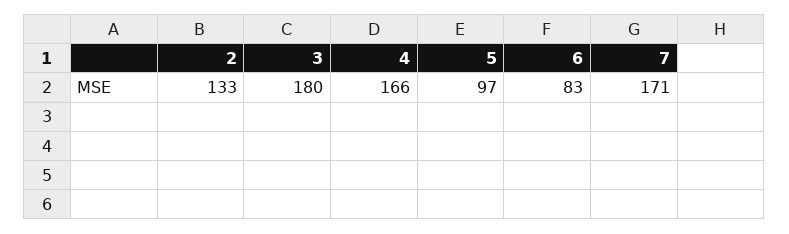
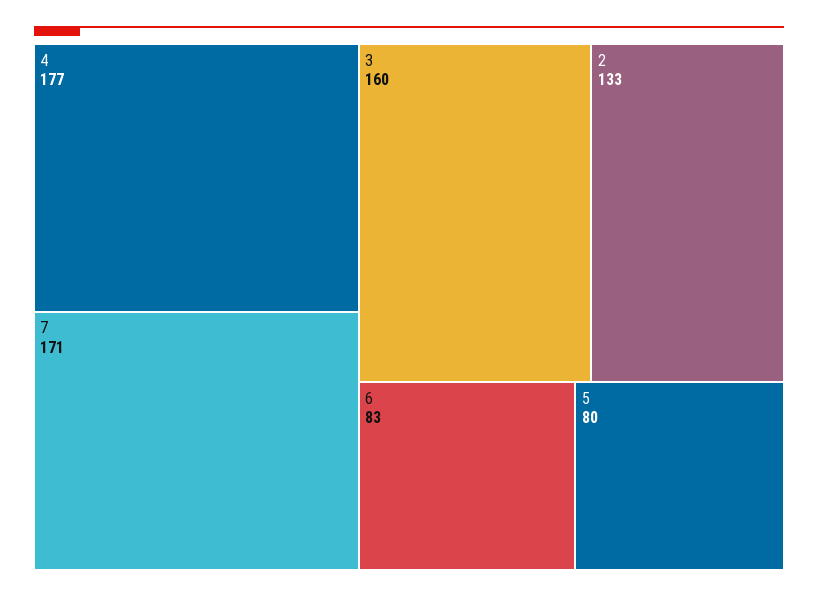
  {
    "2": 133,
-   "3": 180,
+   "3": 160,
-   "4": 166,
+   "4": 177,
-   "5": 97,
+   "5": 80,
    "6": 83,
    "7": 171
  }

